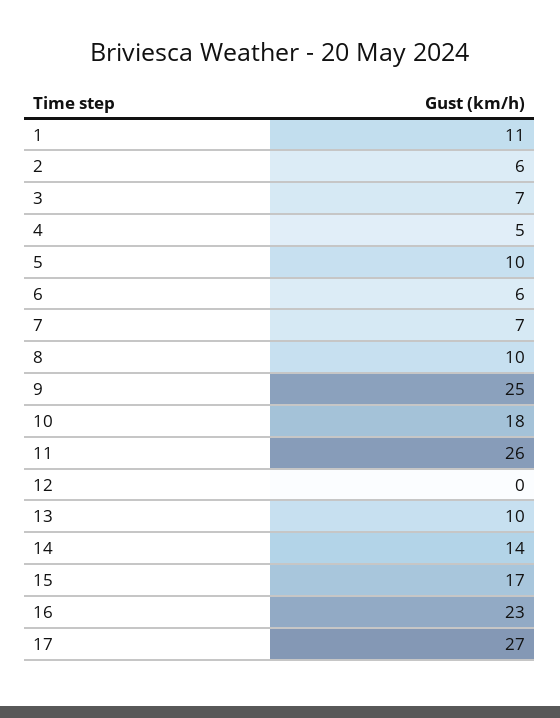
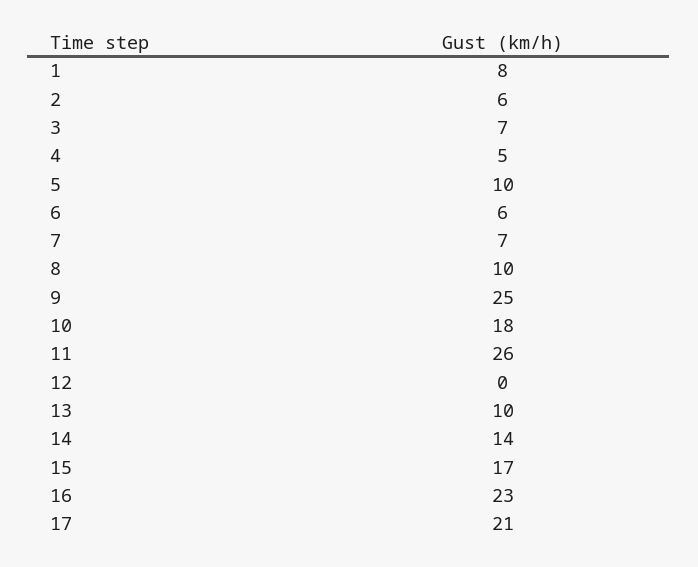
  {
-   "1": 11,
+   "1": 8,
    "2": 6,
    "3": 7,
    "4": 5,
    "5": 10,
    "6": 6,
    "7": 7,
    "8": 10,
    "9": 25,
    "10": 18,
    "11": 26,
    "12": 0,
    "13": 10,
    "14": 14,
    "15": 17,
    "16": 23,
-   "17": 27
+   "17": 21
  }

